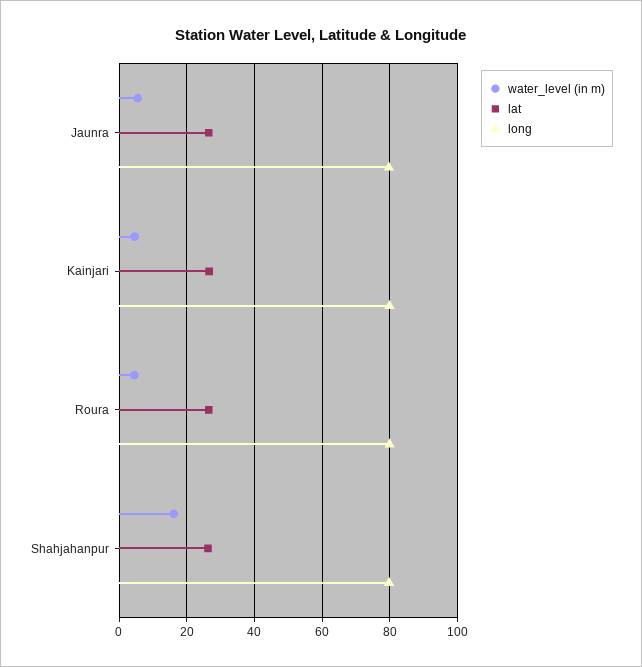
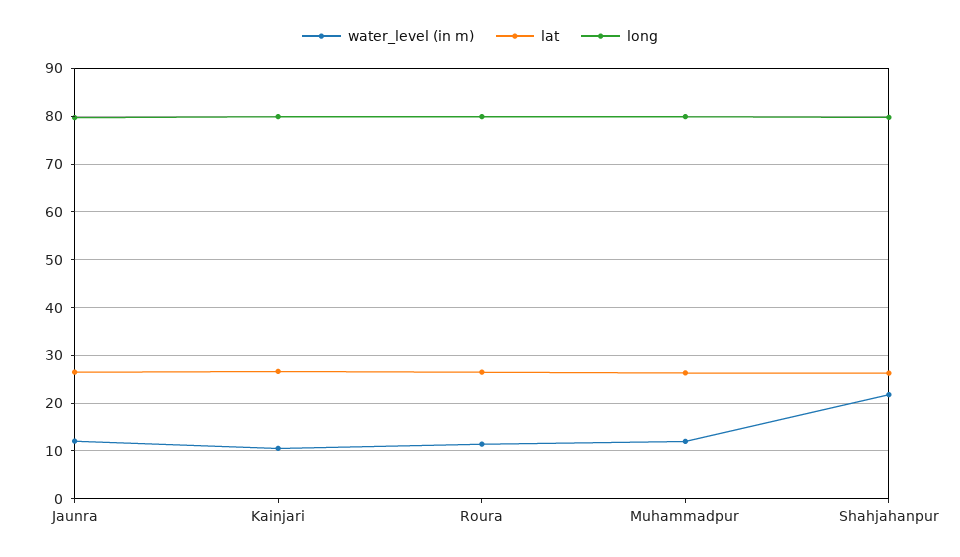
  {
    "water_level (in m)": {
-     "Jaunra": 6,
+     "Jaunra": 12,
-     "Kainjari": 4,
+     "Kainjari": 10,
-     "Roura": 4,
+     "Roura": 12,
-     "Shahjahanpur": 16
+     "Shahjahanpur": 22,
+     "Muhammadpur": 12
    },
    "lat": {
      "Jaunra": 26,
      "Kainjari": 26,
      "Roura": 26,
-     "Shahjahanpur": 26
+     "Shahjahanpur": 26,
+     "Muhammadpur": 26
    },
    "long": {
      "Jaunra": 80,
      "Kainjari": 80,
      "Roura": 80,
-     "Shahjahanpur": 80
+     "Shahjahanpur": 80,
+     "Muhammadpur": 80
    }
  }

